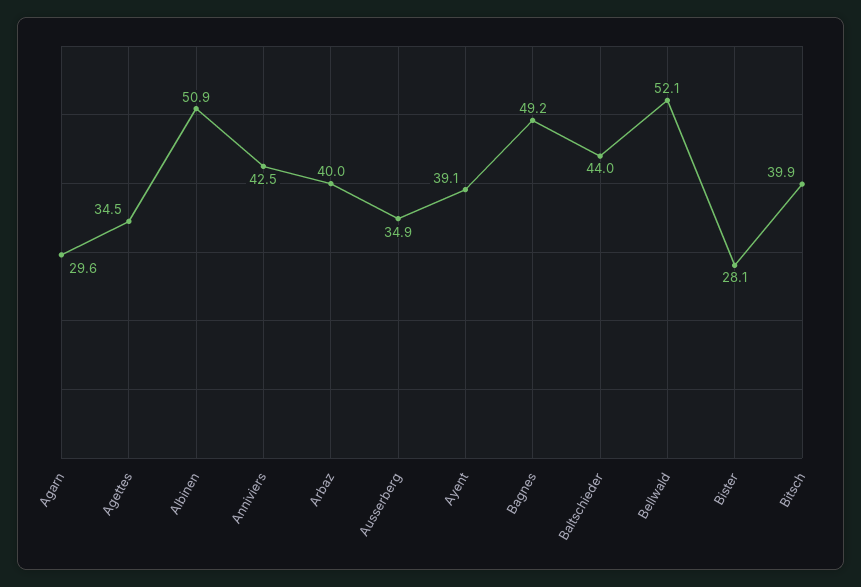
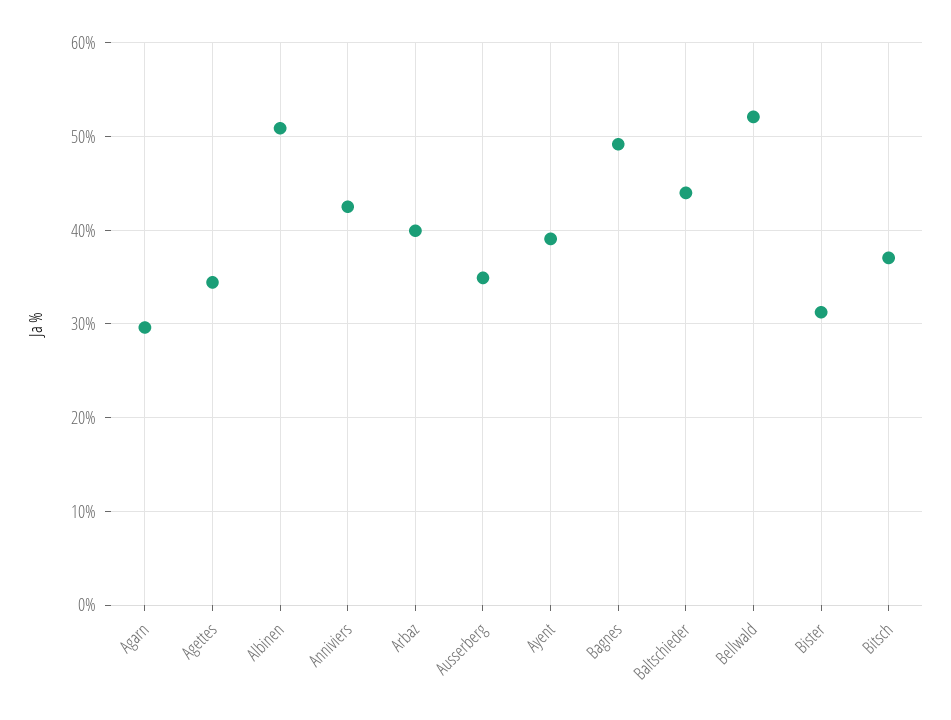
  {
    "Agarn": 29.6,
    "Agettes": 34.5,
    "Albinen": 50.9,
    "Anniviers": 42.5,
    "Arbaz": 40,
    "Ausserberg": 34.9,
    "Ayent": 39.1,
    "Bagnes": 49.2,
    "Baltschieder": 44,
    "Bellwald": 52.1,
-   "Bister": 28.1,
+   "Bister": 31,
-   "Bitsch": 39.9
+   "Bitsch": 37
  }

